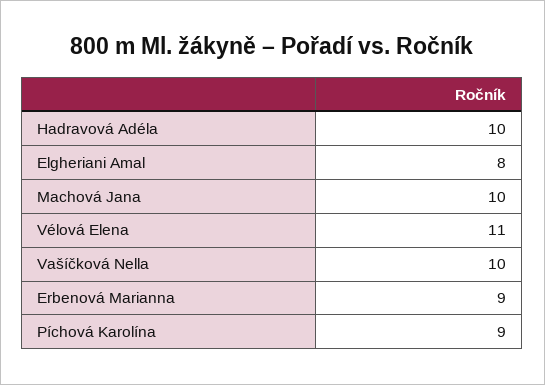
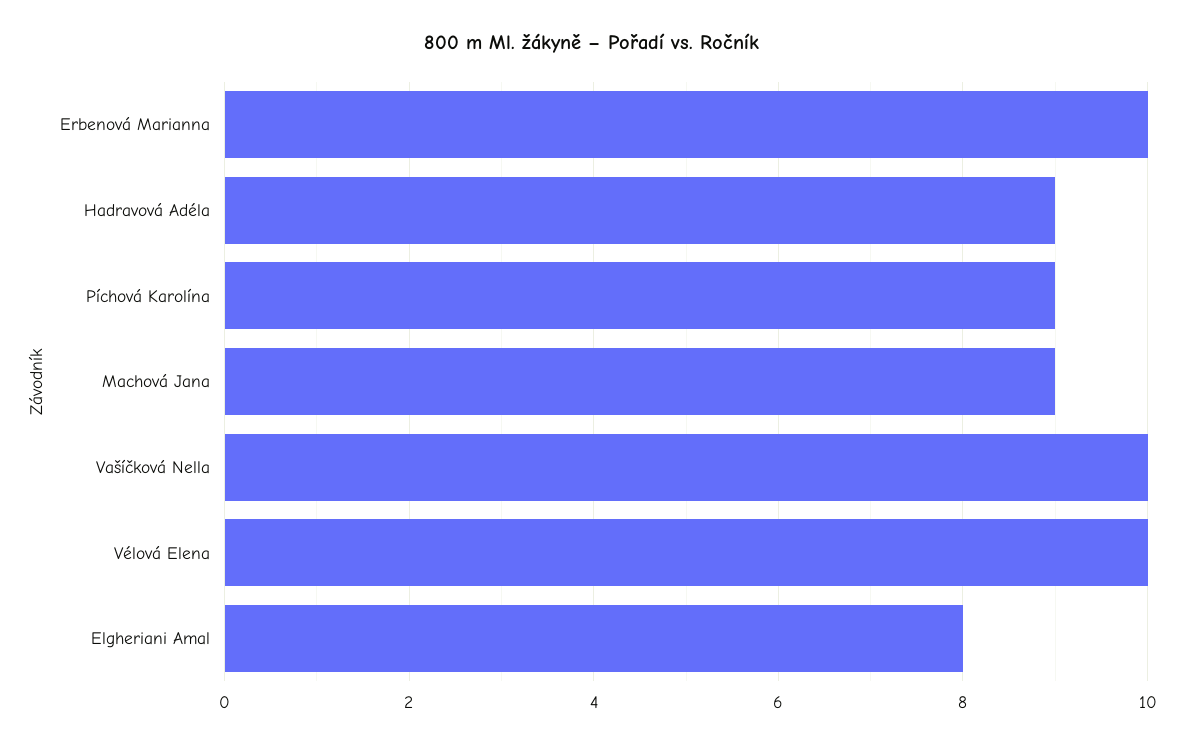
  {
-   "Hadravová Adéla": 10,
+   "Hadravová Adéla": 9,
    "Elgheriani Amal": 8,
-   "Machová Jana": 10,
+   "Machová Jana": 9,
-   "Vélová Elena": 11,
+   "Vélová Elena": 10,
    "Vašíčková Nella": 10,
-   "Erbenová Marianna": 9,
+   "Erbenová Marianna": 10,
    "Píchová Karolína": 9
  }

